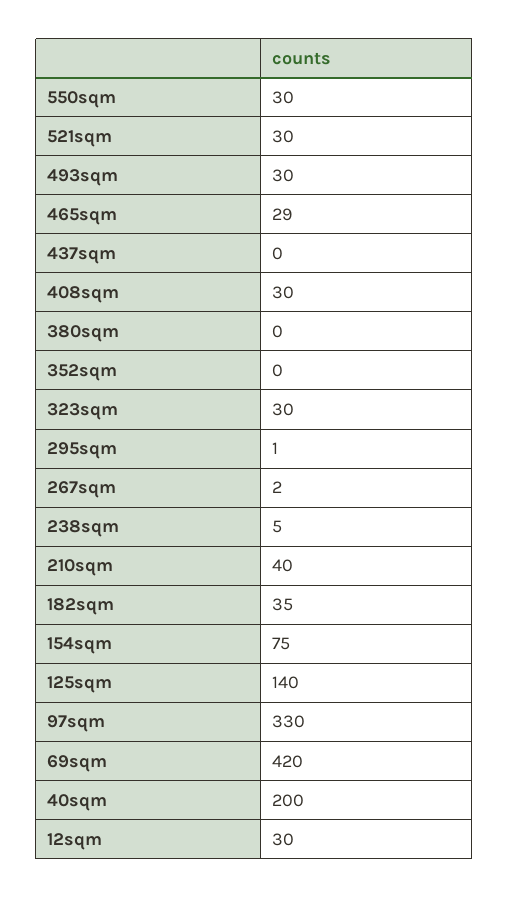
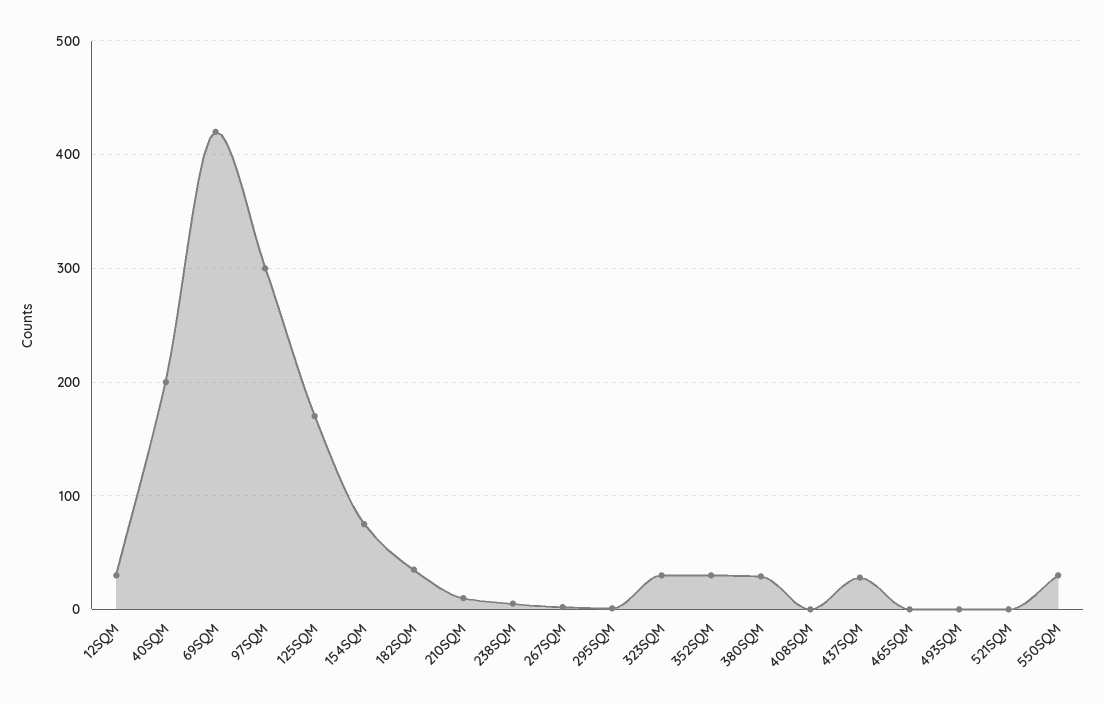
  {
    "550sqm": 30,
-   "521sqm": 30,
+   "521sqm": 0,
-   "493sqm": 30,
+   "493sqm": 0,
-   "465sqm": 29,
+   "465sqm": 0,
-   "437sqm": 0,
+   "437sqm": 30,
-   "408sqm": 30,
+   "408sqm": 0,
-   "380sqm": 0,
+   "380sqm": 30,
-   "352sqm": 0,
+   "352sqm": 30,
    "323sqm": 30,
    "295sqm": 1,
    "267sqm": 2,
    "238sqm": 5,
-   "210sqm": 40,
+   "210sqm": 10,
    "182sqm": 35,
    "154sqm": 75,
-   "125sqm": 140,
+   "125sqm": 170,
-   "97sqm": 330,
+   "97sqm": 300,
    "69sqm": 420,
    "40sqm": 200,
    "12sqm": 30
  }

